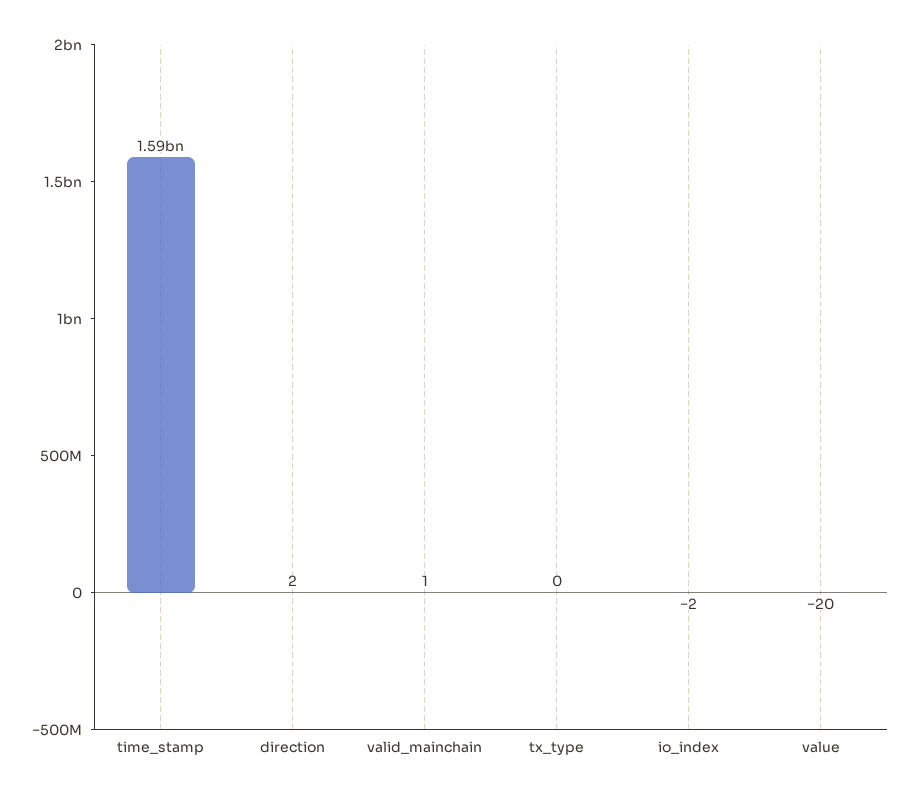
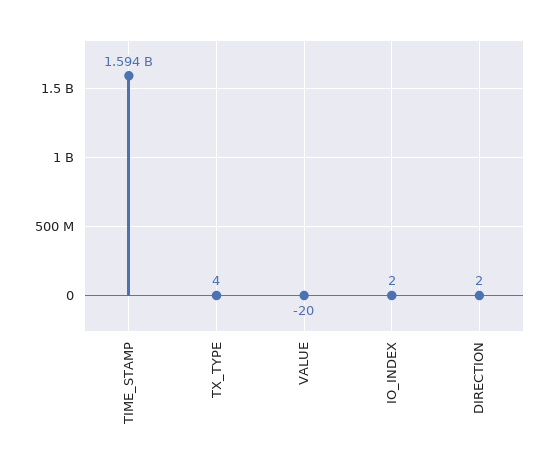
  {
    "time_stamp": 1594000000,
    "direction": 2,
-   "valid_mainchain": 1,
-   "tx_type": 0,
+   "tx_type": 4,
-   "io_index": -2,
+   "io_index": 2,
    "value": -20
  }

